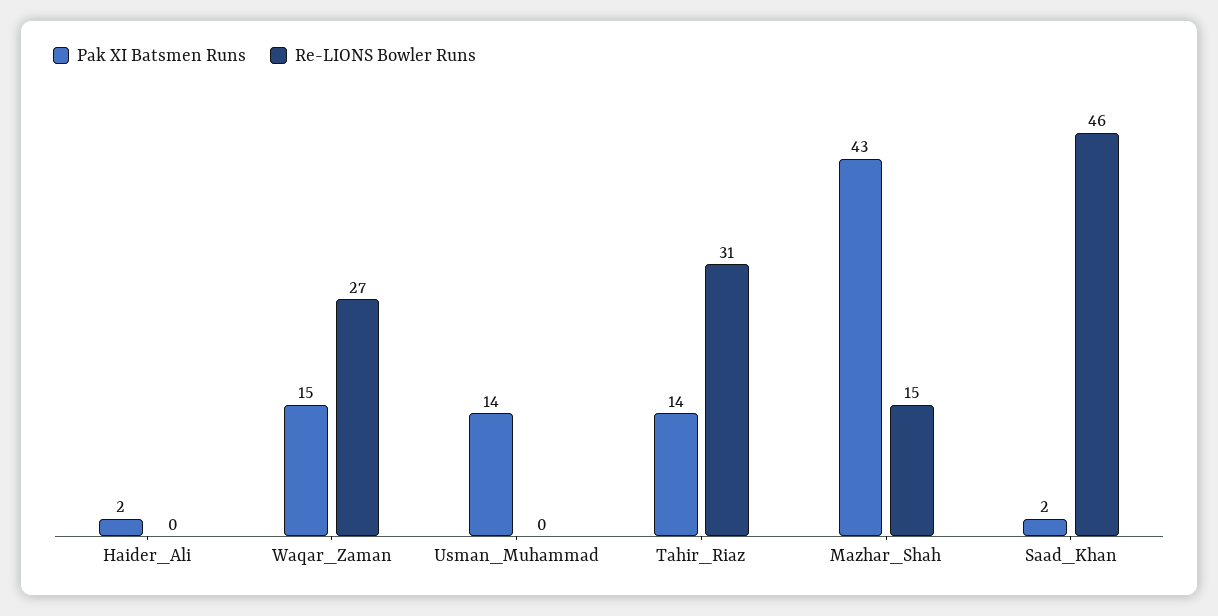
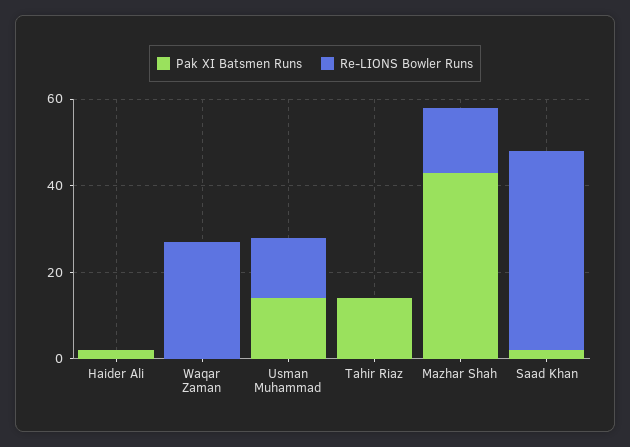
  {
    "Pak XI Batsmen Runs": {
      "Haider_Ali": 2,
-     "Waqar_Zaman": 15,
+     "Waqar_Zaman": 0,
      "Usman_Muhammad": 14,
      "Tahir_Riaz": 14,
      "Mazhar_Shah": 43,
      "Saad_Khan": 2
    },
    "Re-LIONS Bowler Runs": {
      "Haider_Ali": 0,
      "Waqar_Zaman": 27,
-     "Usman_Muhammad": 0,
+     "Usman_Muhammad": 15,
-     "Tahir_Riaz": 31,
+     "Tahir_Riaz": 0,
      "Mazhar_Shah": 15,
      "Saad_Khan": 46
    }
  }

